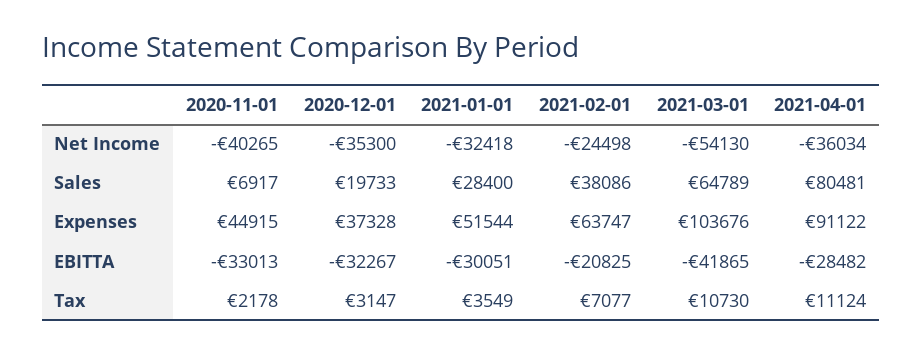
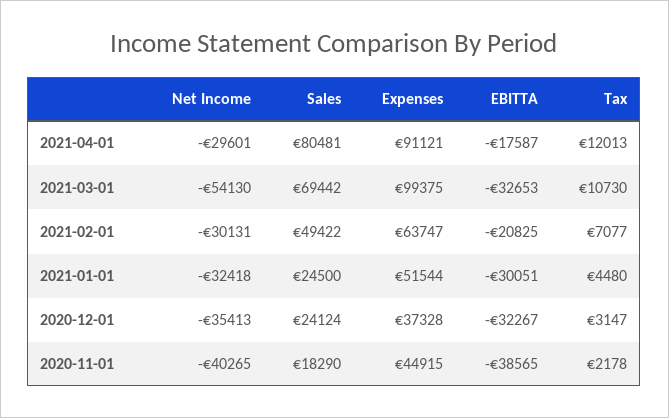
  {
    "2020-11-01": {
      "Net Income": -40265,
-     "Sales": 6917,
+     "Sales": 18290,
      "Expenses": 44915,
-     "EBITTA": -33013,
+     "EBITTA": -38565,
      "Tax": 2178
    },
    "2020-12-01": {
-     "Net Income": -35300,
+     "Net Income": -35413,
-     "Sales": 19733,
+     "Sales": 24124,
      "Expenses": 37328,
      "EBITTA": -32267,
      "Tax": 3147
    },
    "2021-01-01": {
      "Net Income": -32418,
-     "Sales": 28400,
+     "Sales": 24500,
      "Expenses": 51544,
      "EBITTA": -30051,
-     "Tax": 3549
+     "Tax": 4480
    },
    "2021-02-01": {
-     "Net Income": -24498,
+     "Net Income": -30131,
-     "Sales": 38086,
+     "Sales": 49422,
      "Expenses": 63747,
      "EBITTA": -20825,
      "Tax": 7077
    },
    "2021-03-01": {
      "Net Income": -54130,
-     "Sales": 64789,
+     "Sales": 69442,
-     "Expenses": 103676,
+     "Expenses": 99375,
-     "EBITTA": -41865,
+     "EBITTA": -32653,
      "Tax": 10730
    },
    "2021-04-01": {
-     "Net Income": -36034,
+     "Net Income": -29601,
      "Sales": 80481,
-     "Expenses": 91122,
+     "Expenses": 91121,
-     "EBITTA": -28482,
+     "EBITTA": -17587,
-     "Tax": 11124
+     "Tax": 12013
    }
  }

